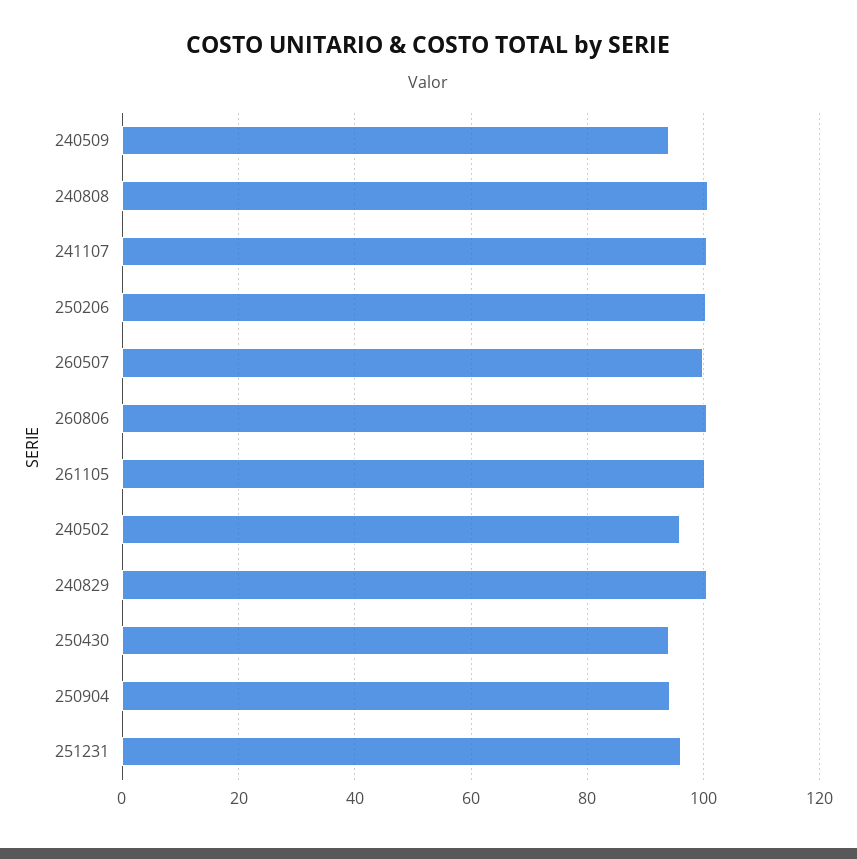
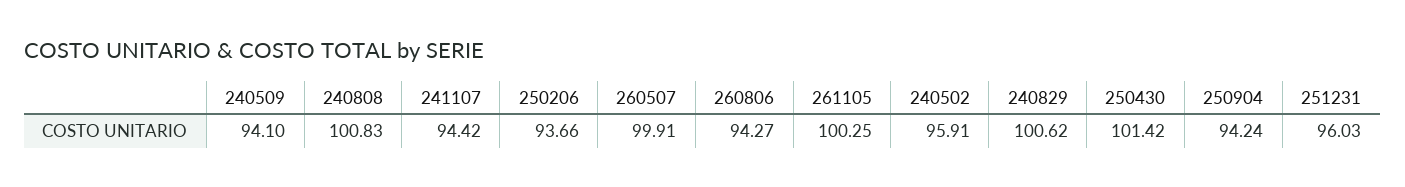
  {
    "240509": 94.1,
    "240808": 100.83,
-   "241107": 100,
+   "241107": 94.42,
-   "250206": 100,
+   "250206": 93.66,
    "260507": 99.91,
-   "260806": 100,
+   "260806": 94.27,
    "261105": 100.25,
    "240502": 95.91,
    "240829": 100.62,
-   "250430": 94,
+   "250430": 101.42,
    "250904": 94.24,
    "251231": 96.03
  }

